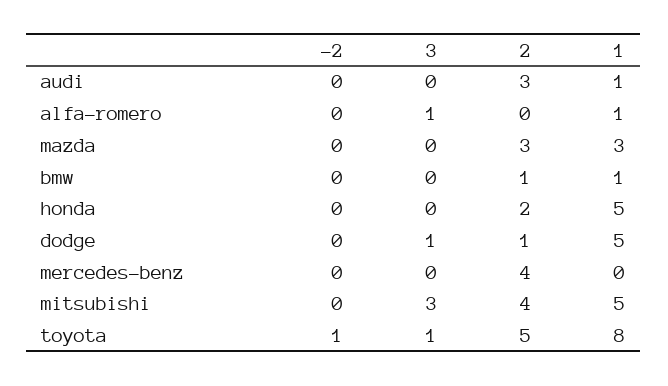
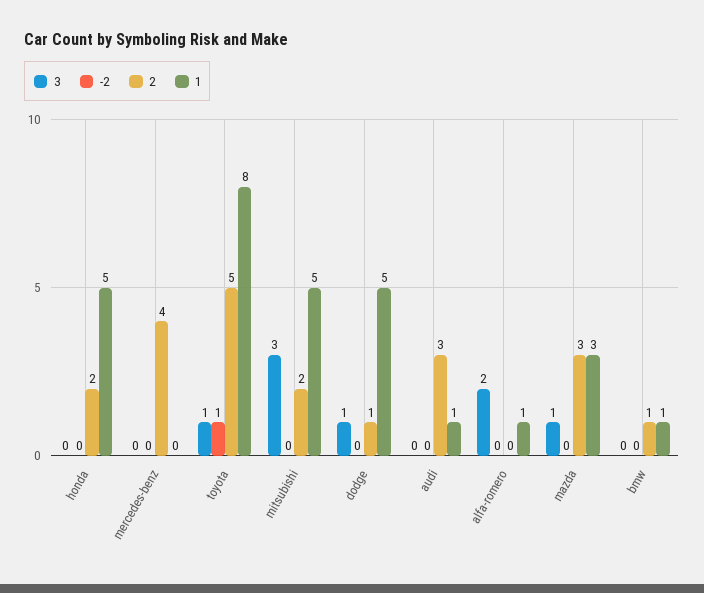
  {
    "-2": {
      "audi": 0,
      "alfa-romero": 0,
      "mazda": 0,
      "bmw": 0,
      "honda": 0,
      "dodge": 0,
      "mercedes-benz": 0,
      "mitsubishi": 0,
      "toyota": 1
    },
    "3": {
      "audi": 0,
-     "alfa-romero": 1,
+     "alfa-romero": 2,
-     "mazda": 0,
+     "mazda": 1,
      "bmw": 0,
      "honda": 0,
      "dodge": 1,
      "mercedes-benz": 0,
      "mitsubishi": 3,
      "toyota": 1
    },
    "2": {
      "audi": 3,
      "alfa-romero": 0,
      "mazda": 3,
      "bmw": 1,
      "honda": 2,
      "dodge": 1,
      "mercedes-benz": 4,
-     "mitsubishi": 4,
+     "mitsubishi": 2,
      "toyota": 5
    },
    "1": {
      "audi": 1,
      "alfa-romero": 1,
      "mazda": 3,
      "bmw": 1,
      "honda": 5,
      "dodge": 5,
      "mercedes-benz": 0,
      "mitsubishi": 5,
      "toyota": 8
    }
  }

